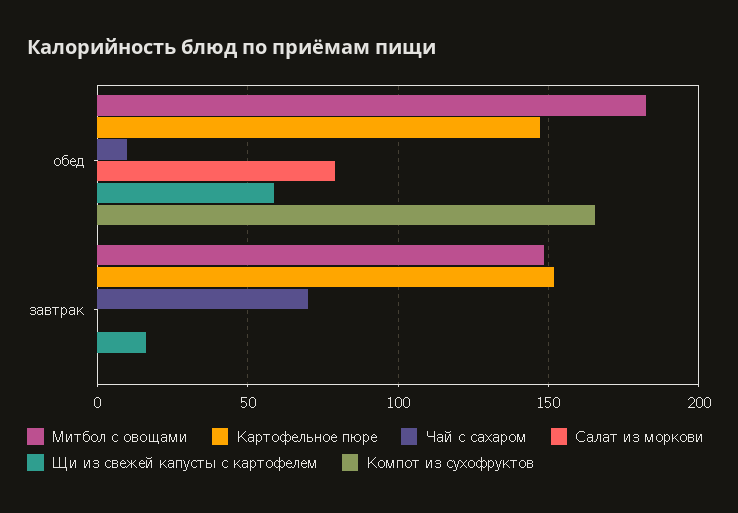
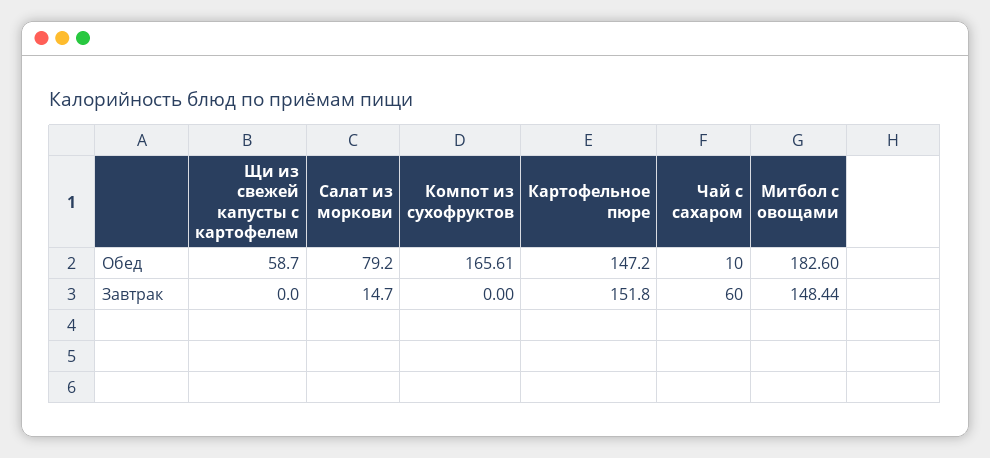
  {
    "Митбол с овощами": {
      "обед": 182.6,
      "завтрак": 148.44
    },
    "Картофельное пюре": {
      "обед": 147.2,
      "завтрак": 151.8
    },
    "Чай с сахаром": {
      "обед": 10,
-     "завтрак": 70
+     "завтрак": 60
    },
    "Салат из моркови": {
      "обед": 79.2,
-     "завтрак": 0
+     "завтрак": 14.7
    },
    "Щи из свежей капусты с картофелем": {
      "обед": 58.7,
-     "завтрак": 15
+     "завтрак": 0
    },
    "Компот из сухофруктов": {
      "обед": 165.61,
      "завтрак": 0
    }
  }

